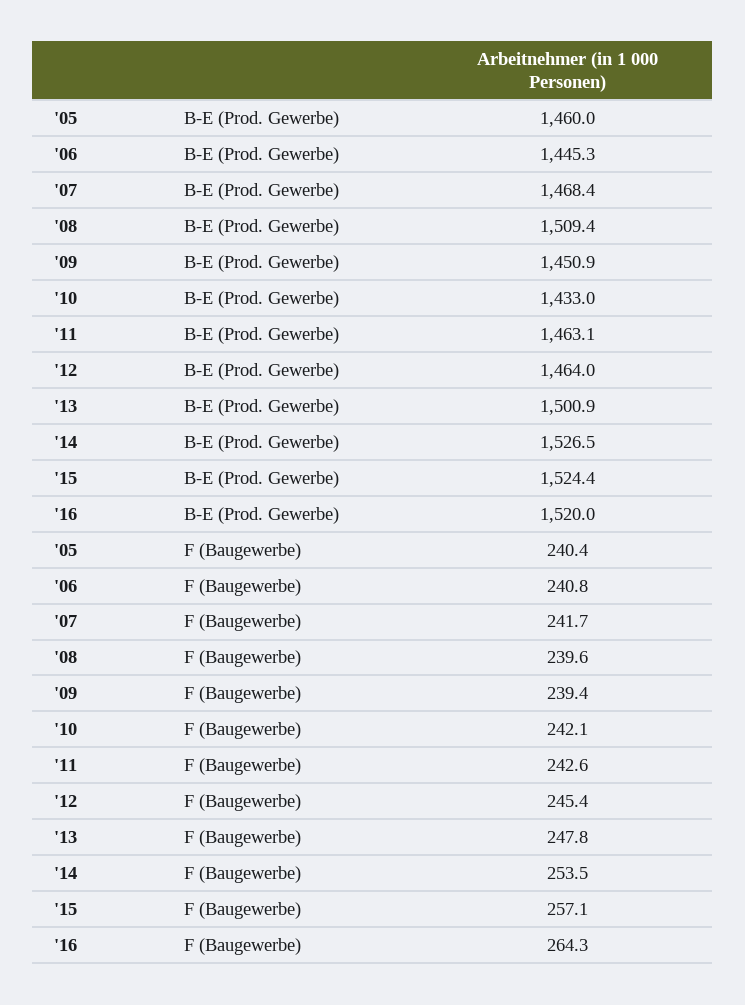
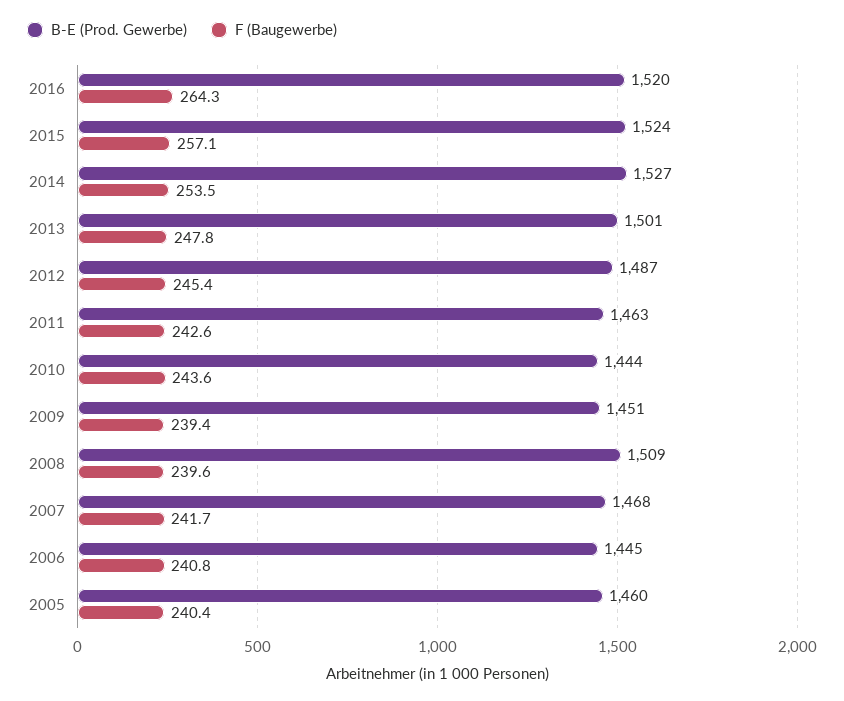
  {
    "B-E (Prod. Gewerbe)": {
      "'05": 1460,
      "'06": 1445.3,
      "'07": 1468.4,
      "'08": 1509.4,
      "'09": 1450.9,
-     "'10": 1433,
+     "'10": 1444,
      "'11": 1463.1,
-     "'12": 1464,
+     "'12": 1487,
      "'13": 1500.9,
      "'14": 1526.5,
      "'15": 1524.4,
      "'16": 1520
    },
    "F (Baugewerbe)": {
      "'05": 240.4,
      "'06": 240.8,
      "'07": 241.7,
      "'08": 239.6,
      "'09": 239.4,
-     "'10": 242.1,
+     "'10": 243.6,
      "'11": 242.6,
      "'12": 245.4,
      "'13": 247.8,
      "'14": 253.5,
      "'15": 257.1,
      "'16": 264.3
    }
  }

